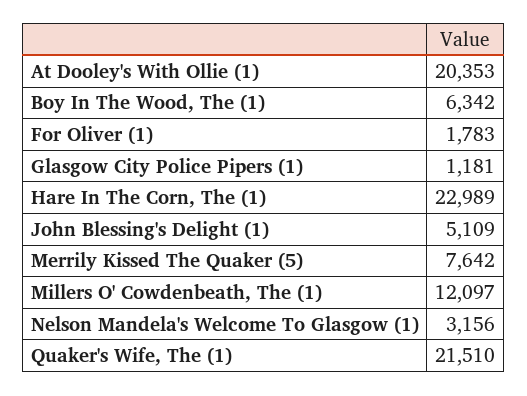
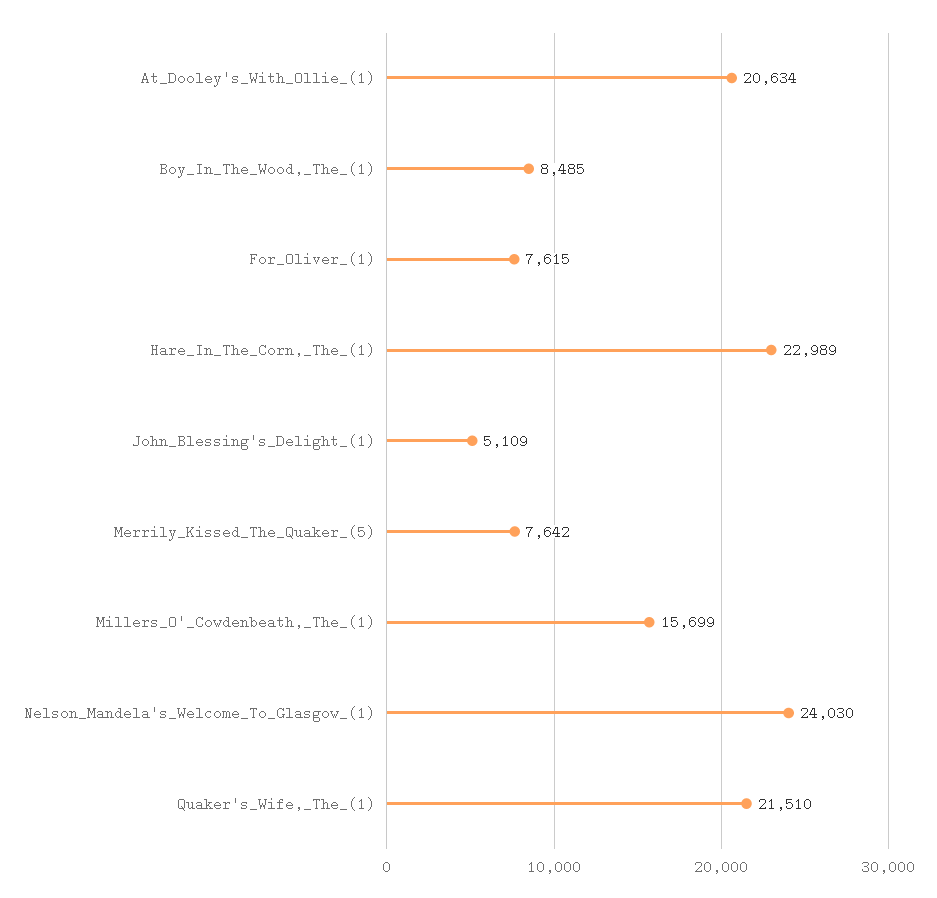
  {
-   "At Dooley's With Ollie (1)": 20353,
+   "At Dooley's With Ollie (1)": 20634,
-   "Boy In The Wood, The (1)": 6342,
+   "Boy In The Wood, The (1)": 8485,
-   "For Oliver (1)": 1783,
+   "For Oliver (1)": 7615,
-   "Glasgow City Police Pipers (1)": 1181,
    "Hare In The Corn, The (1)": 22989,
    "John Blessing's Delight (1)": 5109,
    "Merrily Kissed The Quaker (5)": 7642,
-   "Millers O' Cowdenbeath, The (1)": 12097,
+   "Millers O' Cowdenbeath, The (1)": 15699,
-   "Nelson Mandela's Welcome To Glasgow (1)": 3156,
+   "Nelson Mandela's Welcome To Glasgow (1)": 24030,
    "Quaker's Wife, The (1)": 21510
  }

